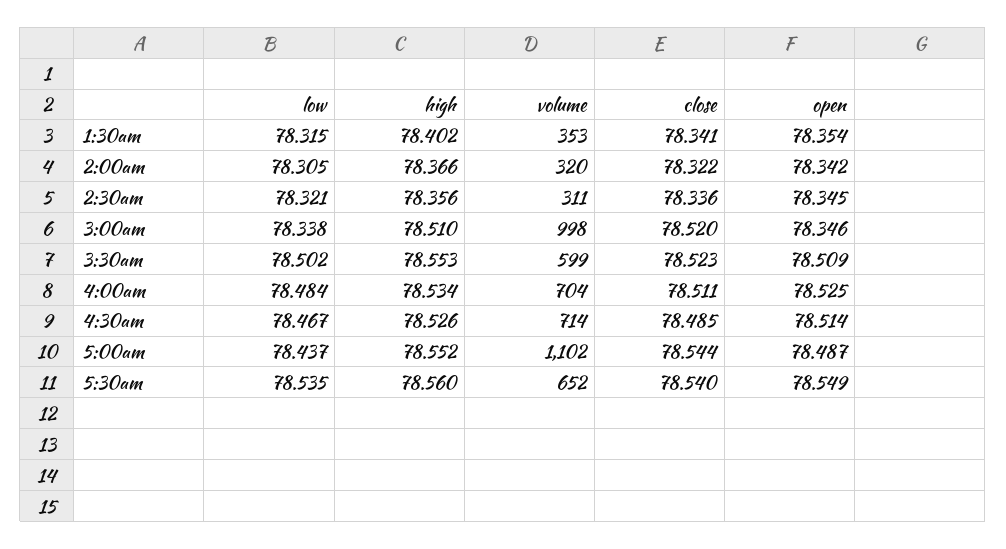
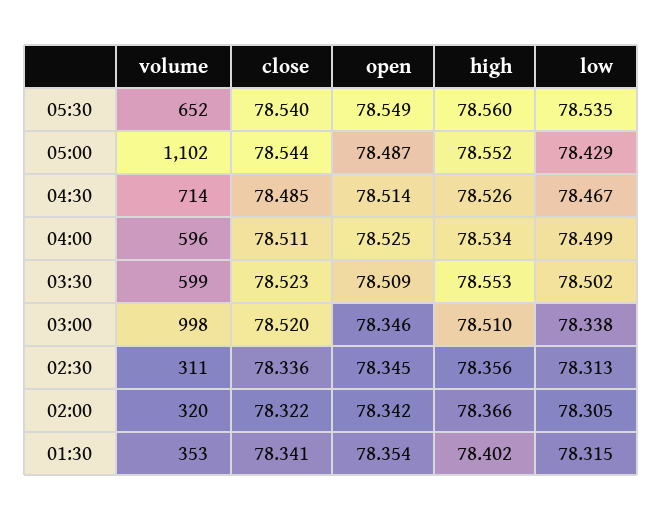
  {
    "low": {
      "1:30am": 78.315,
      "2:00am": 78.305,
-     "2:30am": 78.321,
+     "2:30am": 78.313,
      "3:00am": 78.338,
      "3:30am": 78.502,
-     "4:00am": 78.484,
+     "4:00am": 78.499,
      "4:30am": 78.467,
-     "5:00am": 78.437,
+     "5:00am": 78.429,
      "5:30am": 78.535
    },
    "high": {
      "1:30am": 78.402,
      "2:00am": 78.366,
      "2:30am": 78.356,
      "3:00am": 78.51,
      "3:30am": 78.553,
      "4:00am": 78.534,
      "4:30am": 78.526,
      "5:00am": 78.552,
      "5:30am": 78.56
    },
    "volume": {
      "1:30am": 353,
      "2:00am": 320,
      "2:30am": 311,
      "3:00am": 998,
      "3:30am": 599,
-     "4:00am": 704,
+     "4:00am": 596,
      "4:30am": 714,
      "5:00am": 1102,
      "5:30am": 652
    },
    "close": {
      "1:30am": 78.341,
      "2:00am": 78.322,
      "2:30am": 78.336,
      "3:00am": 78.52,
      "3:30am": 78.523,
      "4:00am": 78.511,
      "4:30am": 78.485,
      "5:00am": 78.544,
      "5:30am": 78.54
    },
    "open": {
      "1:30am": 78.354,
      "2:00am": 78.342,
      "2:30am": 78.345,
      "3:00am": 78.346,
      "3:30am": 78.509,
      "4:00am": 78.525,
      "4:30am": 78.514,
      "5:00am": 78.487,
      "5:30am": 78.549
    }
  }

